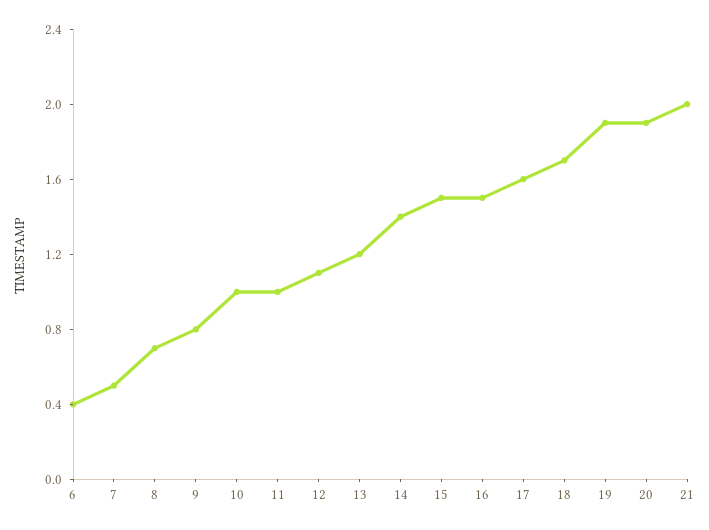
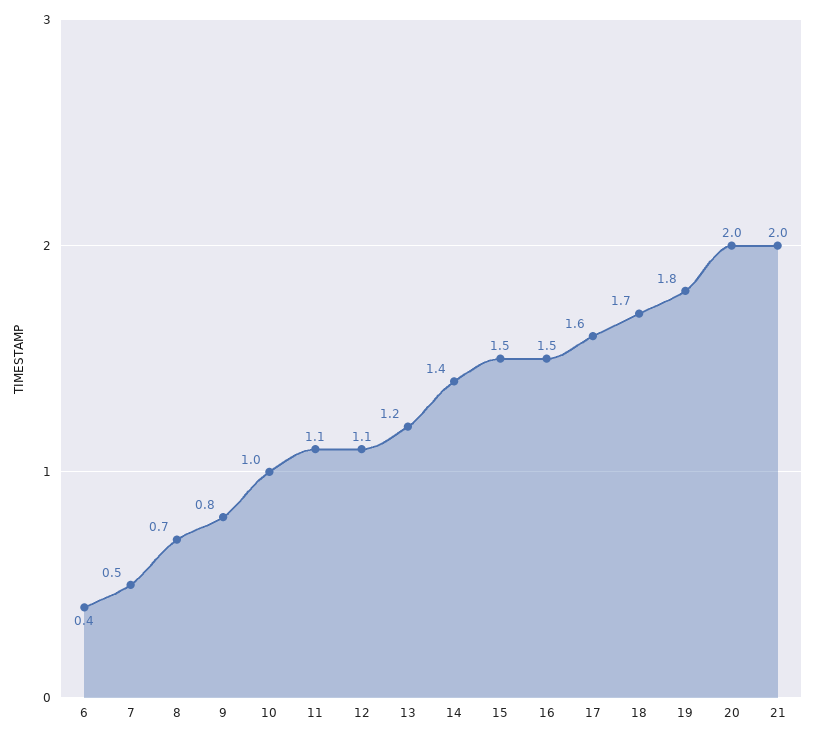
  {
    "6": 0.4,
    "7": 0.5,
    "8": 0.7,
    "9": 0.8,
    "10": 1,
-   "11": 1,
+   "11": 1.1,
    "12": 1.1,
    "13": 1.2,
    "14": 1.4,
    "15": 1.5,
    "16": 1.5,
    "17": 1.6,
    "18": 1.7,
-   "19": 1.9,
+   "19": 1.8,
-   "20": 1.9,
+   "20": 2,
    "21": 2
  }

